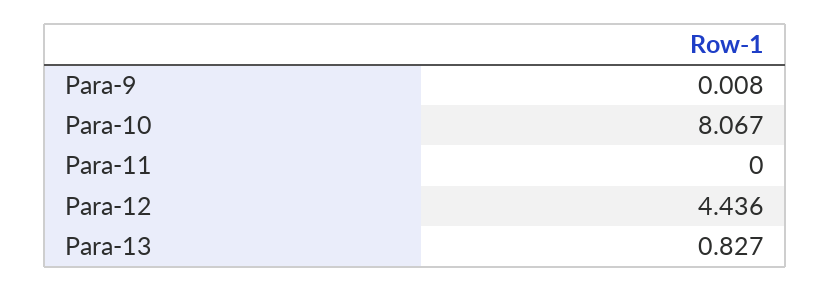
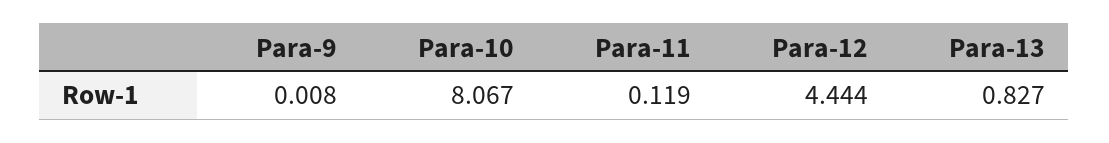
  {
    "Para-9": 0.008,
    "Para-10": 8.067,
-   "Para-11": 0,
+   "Para-11": 0.119,
-   "Para-12": 4.436,
+   "Para-12": 4.444,
    "Para-13": 0.827
  }

